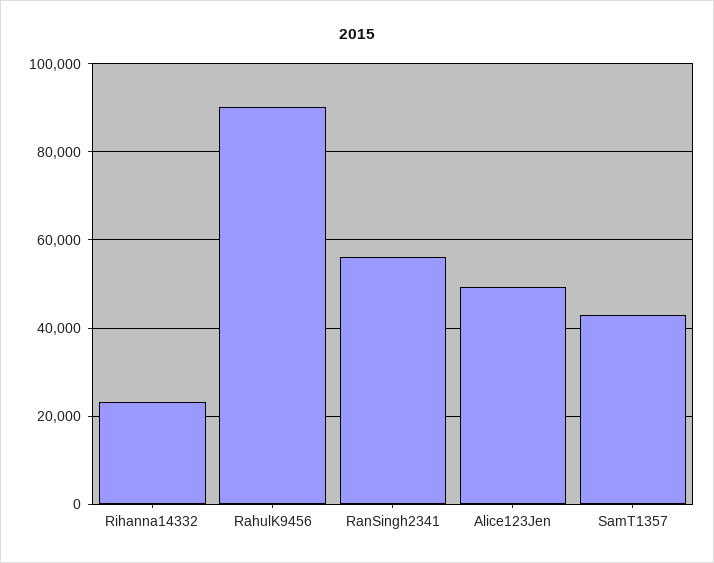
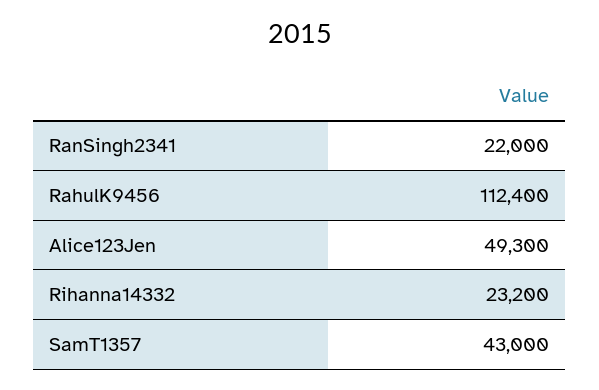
  {
    "Rihanna14332": 23200,
-   "RahulK9456": 90000,
+   "RahulK9456": 112400,
-   "RanSingh2341": 56000,
+   "RanSingh2341": 22000,
    "Alice123Jen": 49300,
    "SamT1357": 43000
  }

